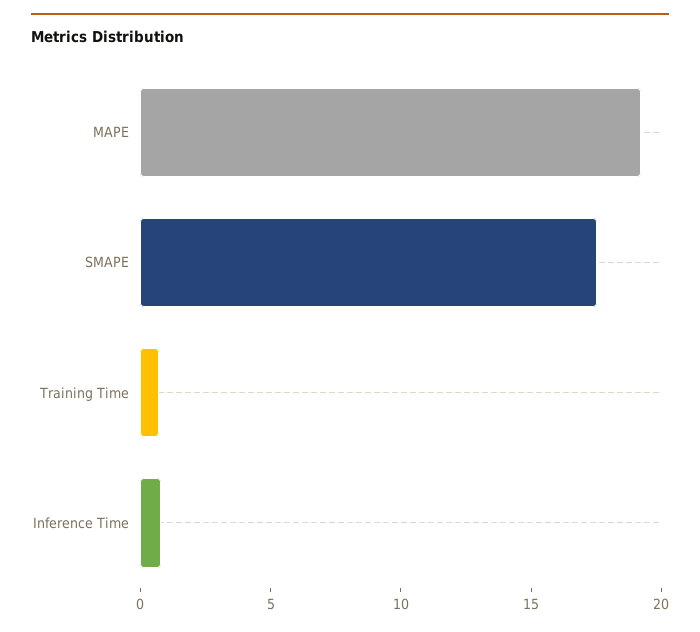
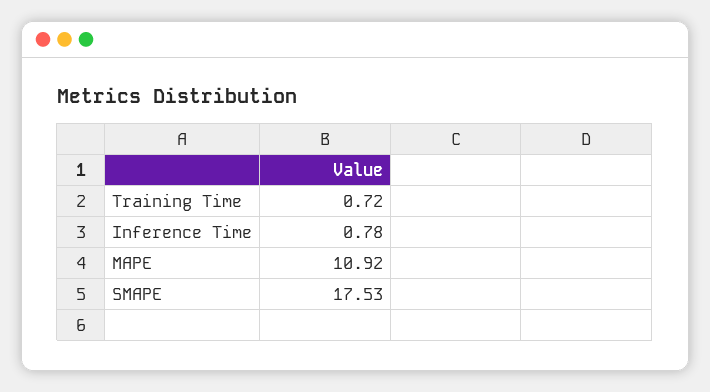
  {
-   "MAPE": 19,
+   "MAPE": 10.92,
    "SMAPE": 17.53,
    "Training Time": 0.72,
    "Inference Time": 0.78
  }

